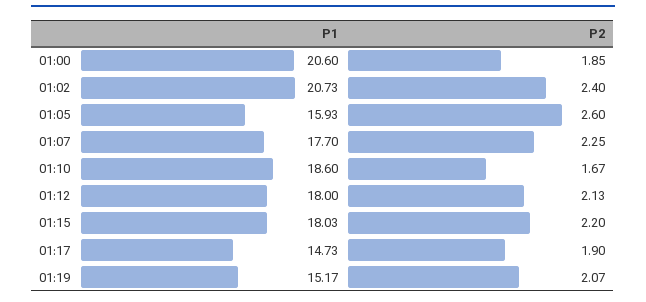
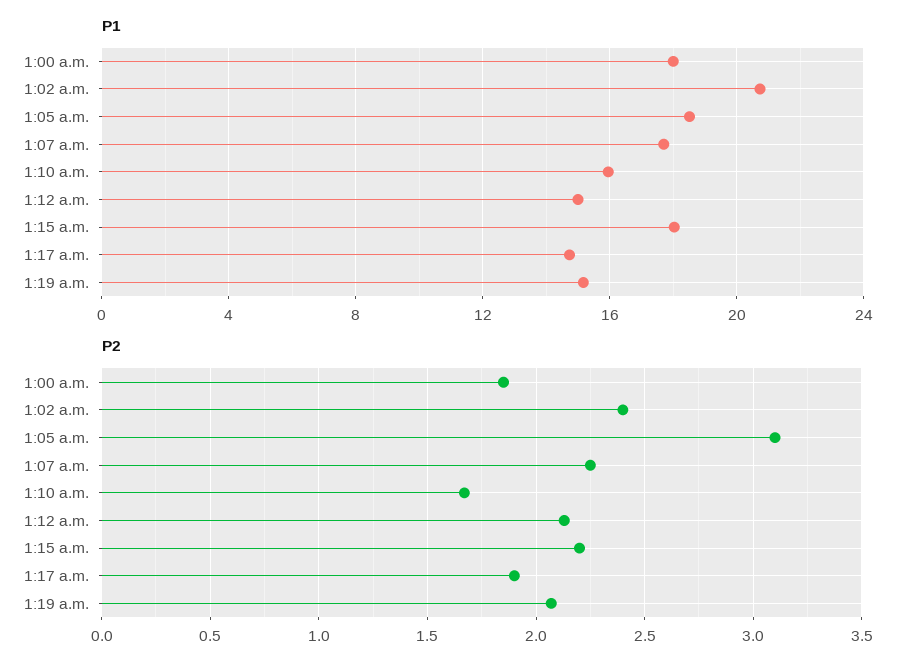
  {
    "P1": {
-     "01:00": 20.6,
+     "01:00": 18,
      "01:02": 20.73,
-     "01:05": 15.93,
+     "01:05": 18.5,
      "01:07": 17.7,
-     "01:10": 18.6,
+     "01:10": 16,
-     "01:12": 18,
+     "01:12": 15,
      "01:15": 18.03,
      "01:17": 14.73,
      "01:19": 15.17
    },
    "P2": {
      "01:00": 1.85,
      "01:02": 2.4,
-     "01:05": 2.6,
+     "01:05": 3.1,
      "01:07": 2.25,
      "01:10": 1.67,
      "01:12": 2.13,
      "01:15": 2.2,
      "01:17": 1.9,
      "01:19": 2.07
    }
  }

